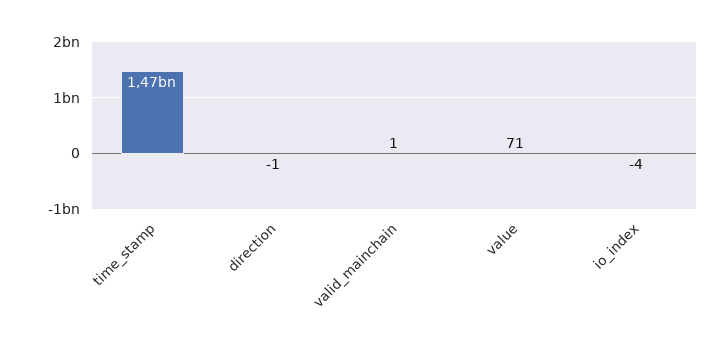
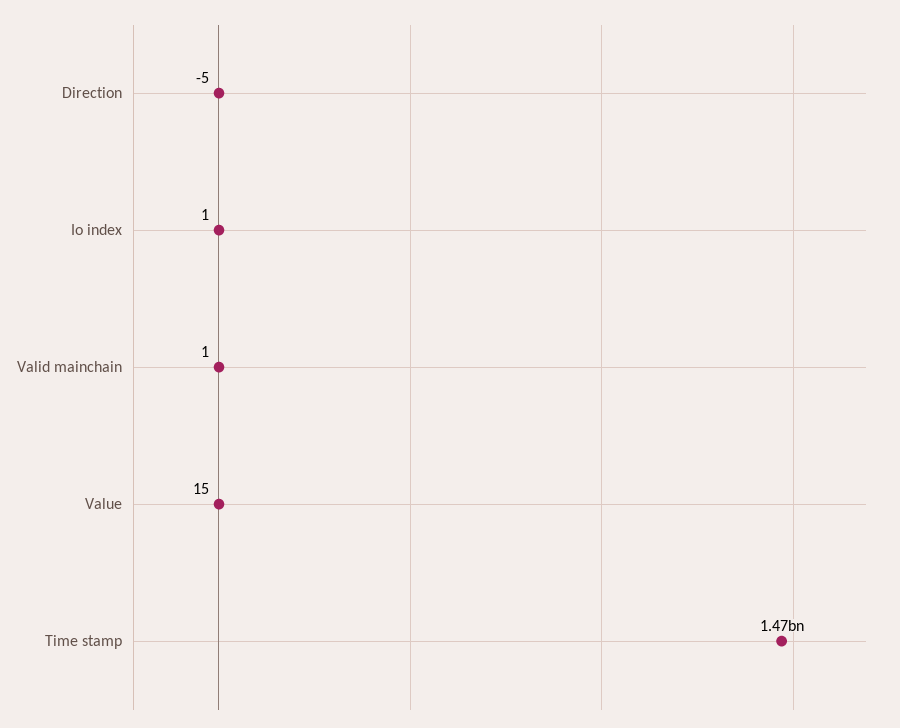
  {
    "time_stamp": 1470000000,
-   "direction": -1,
+   "direction": -5,
    "valid_mainchain": 1,
-   "value": 71,
+   "value": 15,
-   "io_index": -4
+   "io_index": 1
  }

